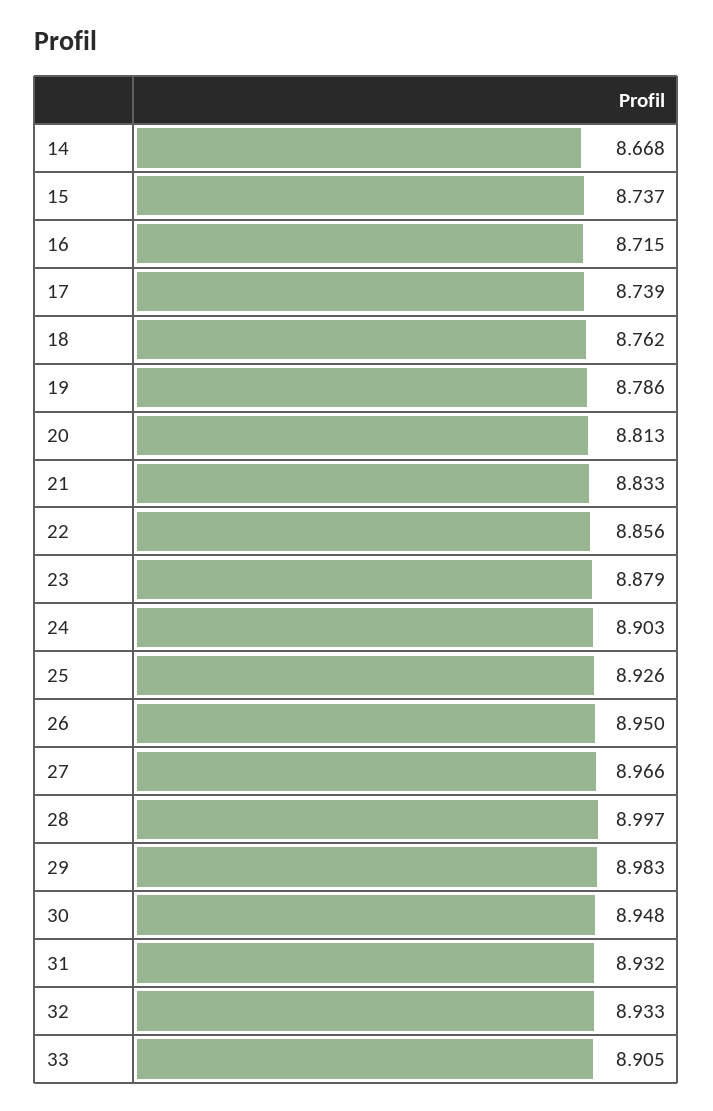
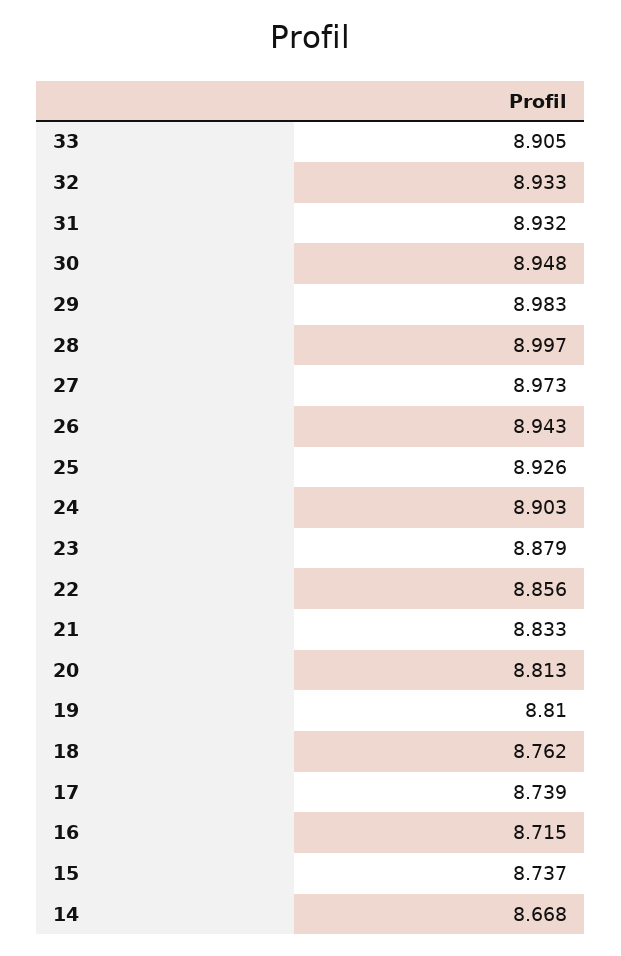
  {
    "14": 8.668,
    "15": 8.737,
    "16": 8.715,
    "17": 8.739,
    "18": 8.762,
-   "19": 8.786,
+   "19": 8.81,
    "20": 8.813,
    "21": 8.833,
    "22": 8.856,
    "23": 8.879,
    "24": 8.903,
    "25": 8.926,
-   "26": 8.95,
+   "26": 8.943,
-   "27": 8.966,
+   "27": 8.973,
    "28": 8.997,
    "29": 8.983,
    "30": 8.948,
    "31": 8.932,
    "32": 8.933,
    "33": 8.905
  }

